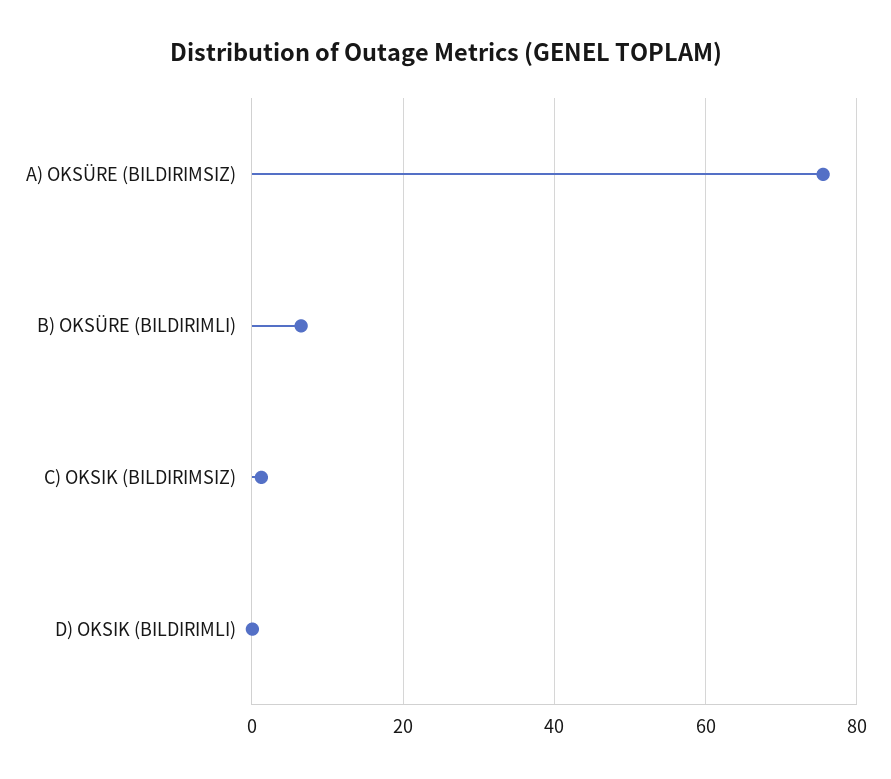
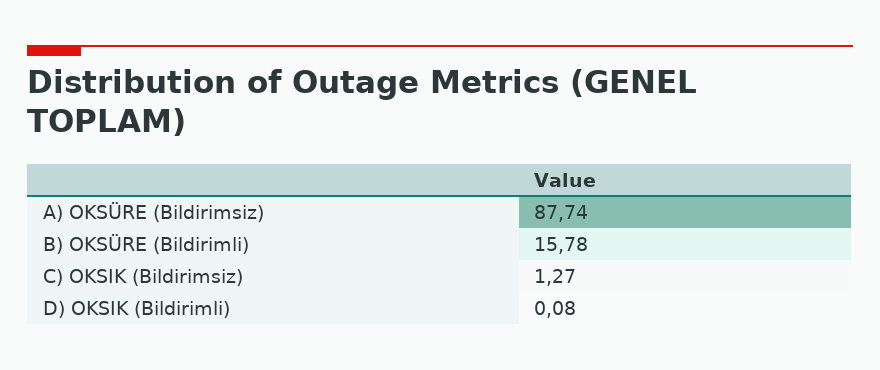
  {
-   "A) OKSÜRE (BILDIRIMSIZ)": 76,
+   "A) OKSÜRE (BILDIRIMSIZ)": 87.74,
-   "B) OKSÜRE (BILDIRIMLI)": 6,
+   "B) OKSÜRE (BILDIRIMLI)": 15.78,
    "C) OKSIK (BILDIRIMSIZ)": 1.27,
    "D) OKSIK (BILDIRIMLI)": 0.08
  }

